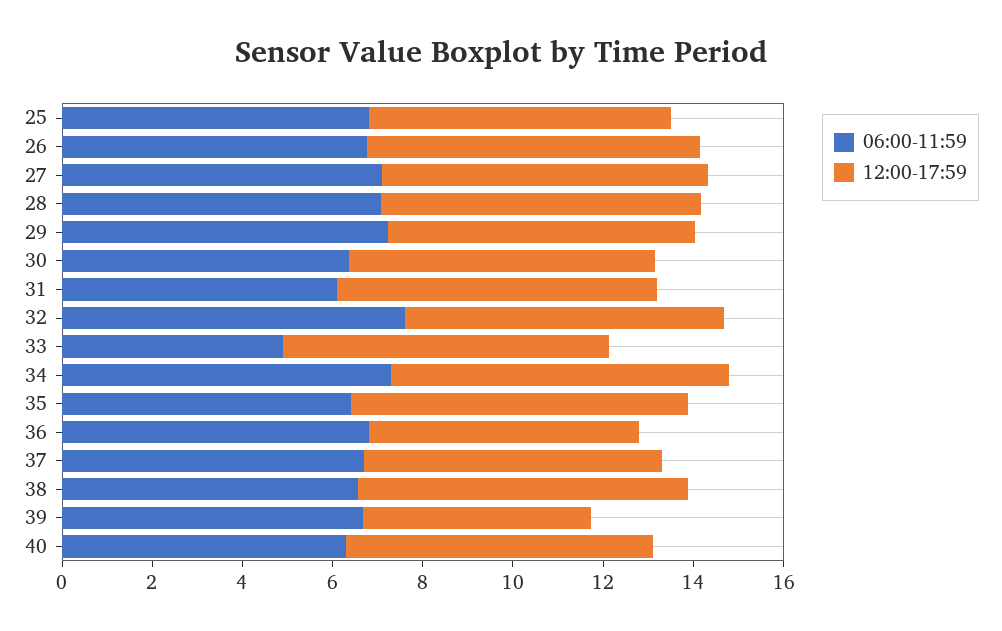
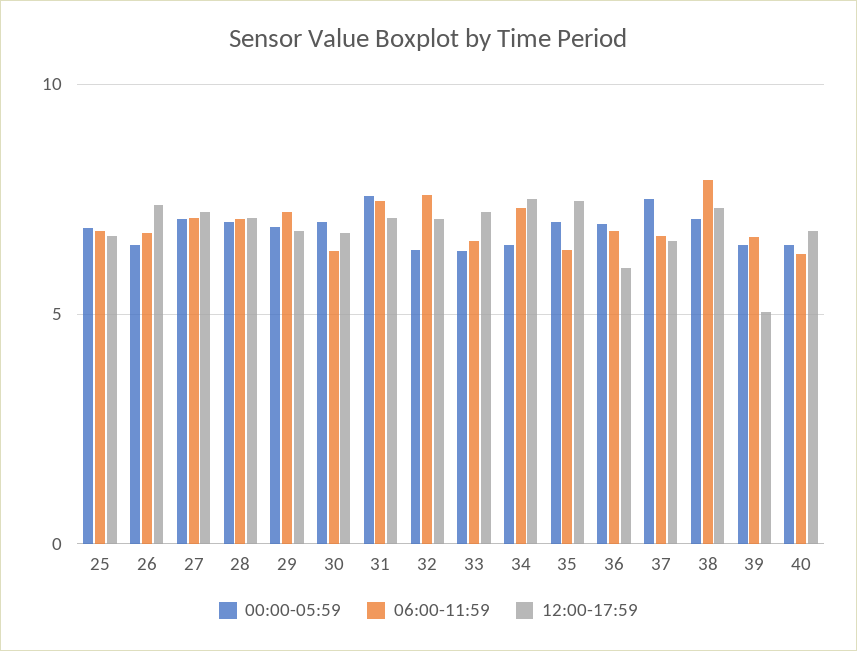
  {
    "06:00-11:59": {
      "25": 7,
      "26": 7,
      "27": 7,
      "28": 7,
      "29": 7,
      "30": 6.5,
-     "31": 6,
+     "31": 7.5,
      "32": 7.5,
-     "33": 5,
+     "33": 6.5,
      "34": 7.5,
      "35": 6.5,
      "36": 7,
      "37": 6.5,
-     "38": 6.5,
+     "38": 8,
      "39": 6.5,
      "40": 6.5
    },
    "12:00-17:59": {
      "25": 6.5,
      "26": 7.5,
      "27": 7,
      "28": 7,
      "29": 7,
      "30": 7,
      "31": 7,
      "32": 7,
      "33": 7,
      "34": 7.5,
      "35": 7.5,
      "36": 6,
      "37": 6.5,
      "38": 7.5,
      "39": 5,
      "40": 7
-   }
+   },
+   "00:00-05:59": {
+     "25": 7,
+     "26": 6.5,
+     "27": 7,
+     "28": 7,
+     "29": 7,
+     "30": 7,
+     "31": 7.5,
+     "32": 6.5,
+     "33": 6.5,
+     "34": 6.5,
+     "35": 7,
+     "36": 7,
+     "37": 7.5,
+     "38": 7,
+     "39": 6.5,
+     "40": 6.5
+   }
  }

